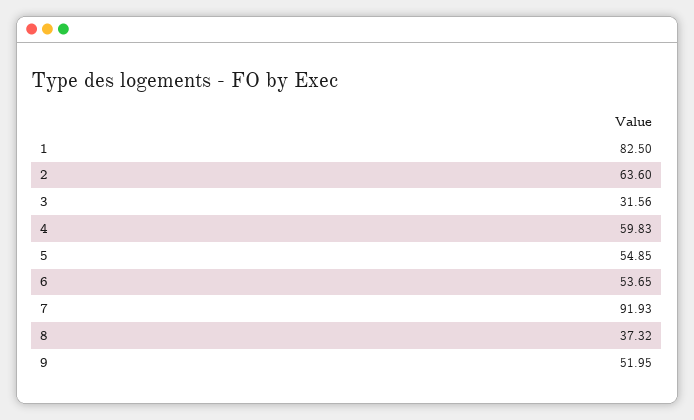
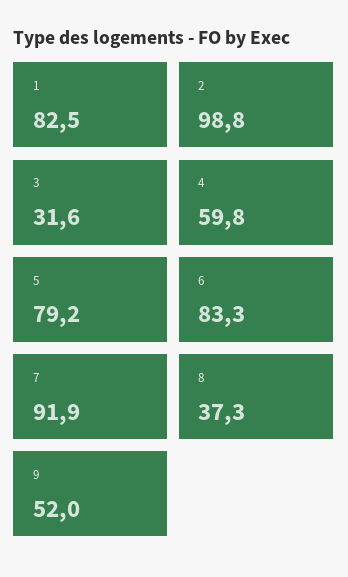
  {
    "1": 82.5,
-   "2": 63.6,
+   "2": 98.8,
    "3": 31.56,
    "4": 59.83,
-   "5": 54.85,
+   "5": 79.2,
-   "6": 53.65,
+   "6": 83.3,
    "7": 91.93,
    "8": 37.32,
    "9": 51.95
  }

